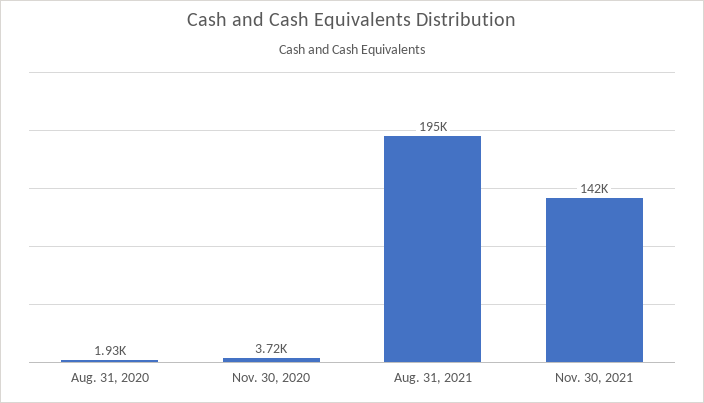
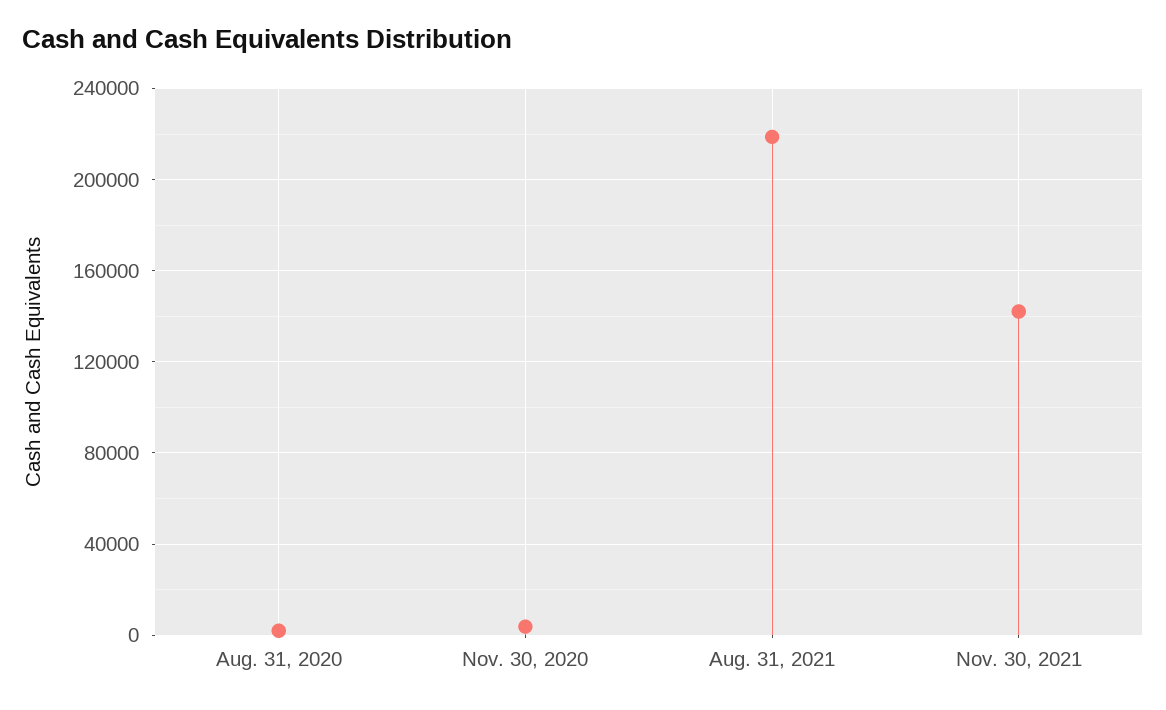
  {
    "Aug. 31, 2020": 1930,
    "Nov. 30, 2020": 3720,
-   "Aug. 31, 2021": 195000,
+   "Aug. 31, 2021": 220000,
    "Nov. 30, 2021": 142000
  }

